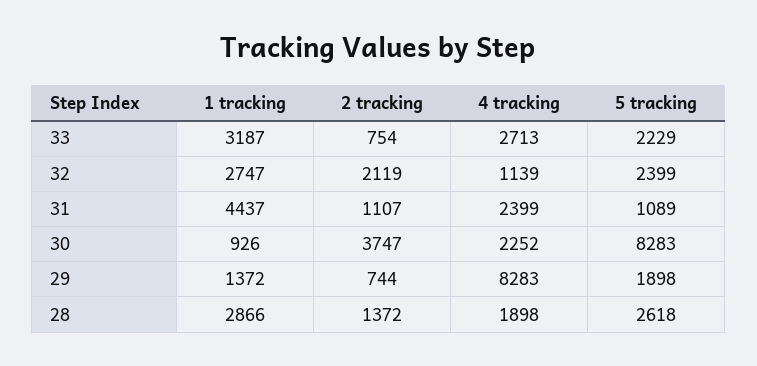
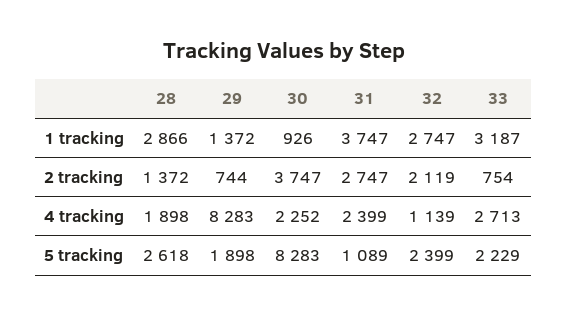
  {
    "1 tracking": {
      "33": 3187,
      "32": 2747,
-     "31": 4437,
+     "31": 3747,
      "30": 926,
      "29": 1372,
      "28": 2866
    },
    "2 tracking": {
      "33": 754,
      "32": 2119,
-     "31": 1107,
+     "31": 2747,
      "30": 3747,
      "29": 744,
      "28": 1372
    },
    "4 tracking": {
      "33": 2713,
      "32": 1139,
      "31": 2399,
      "30": 2252,
      "29": 8283,
      "28": 1898
    },
    "5 tracking": {
      "33": 2229,
      "32": 2399,
      "31": 1089,
      "30": 8283,
      "29": 1898,
      "28": 2618
    }
  }

